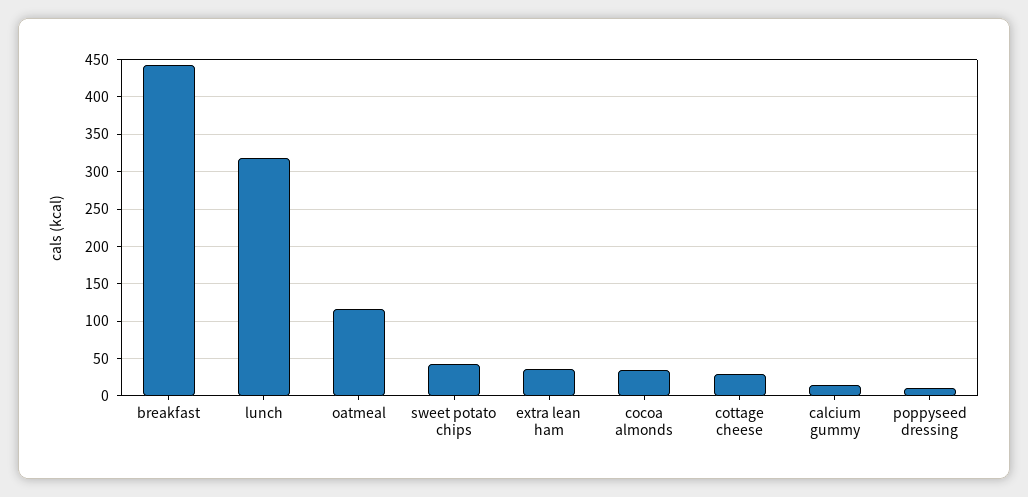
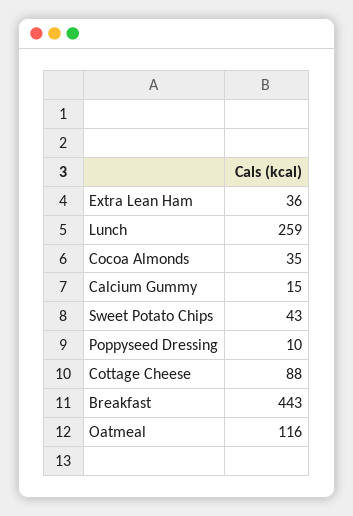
  {
    "breakfast": 443,
-   "lunch": 320,
+   "lunch": 259,
    "oatmeal": 116,
    "sweet potato chips": 43,
    "extra lean ham": 36,
    "cocoa almonds": 35,
-   "cottage cheese": 30,
+   "cottage cheese": 88,
    "calcium gummy": 15,
    "poppyseed dressing": 10
  }

